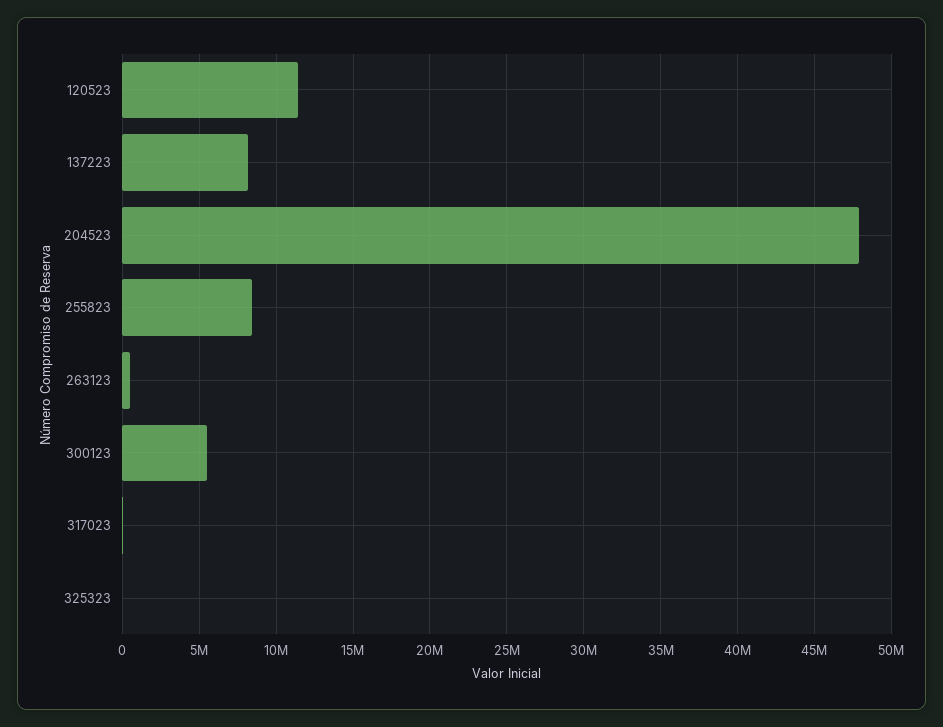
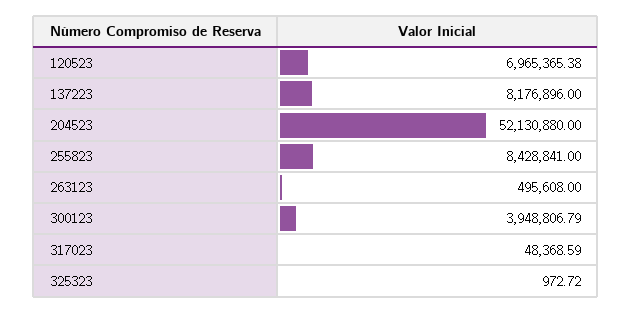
  {
-   "120523": 11500000,
+   "120523": 6965365.38,
    "137223": 8176896,
-   "204523": 48000000,
+   "204523": 52130880,
    "255823": 8428841,
    "263123": 495608,
-   "300123": 5500000,
+   "300123": 3948806.79,
    "317023": 48368.59,
    "325323": 972.72
  }

